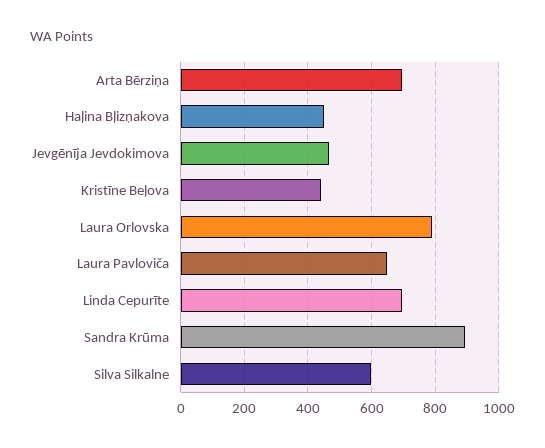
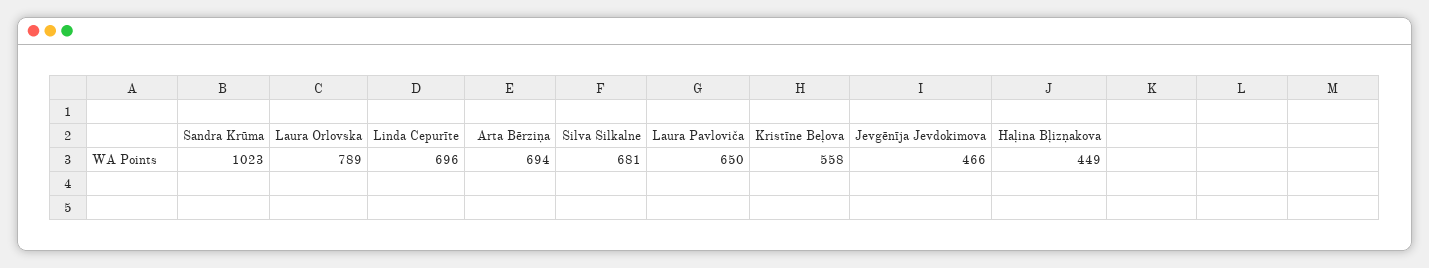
  {
    "Arta Bērziņa": 694,
    "Haļina Bļizņakova": 449,
    "Jevgēnīja Jevdokimova": 466,
-   "Kristīne Beļova": 440,
+   "Kristīne Beļova": 558,
    "Laura Orlovska": 789,
    "Laura Pavloviča": 650,
    "Linda Cepurīte": 696,
-   "Sandra Krūma": 900,
+   "Sandra Krūma": 1023,
-   "Silva Silkalne": 600
+   "Silva Silkalne": 681
  }

